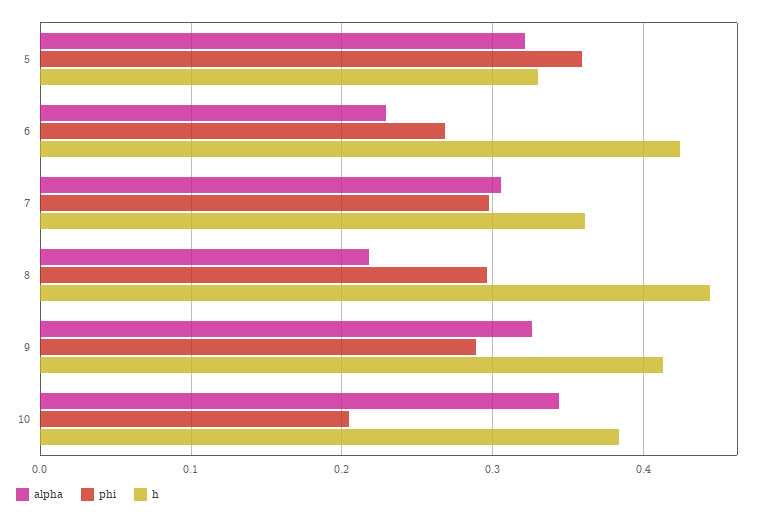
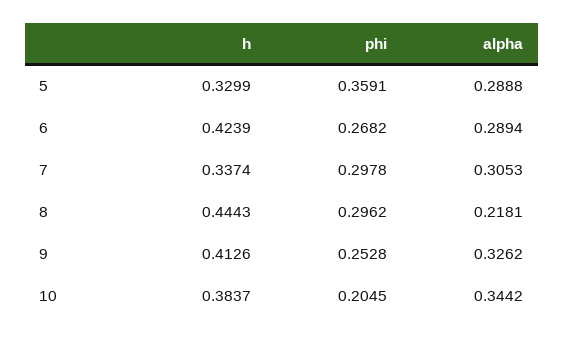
  {
    "alpha": {
-     "5": 0.32,
+     "5": 0.2888,
-     "6": 0.23,
+     "6": 0.2894,
      "7": 0.3053,
      "8": 0.2181,
      "9": 0.3262,
      "10": 0.3442
    },
    "phi": {
      "5": 0.3591,
      "6": 0.2682,
      "7": 0.2978,
      "8": 0.2962,
-     "9": 0.29,
+     "9": 0.2528,
      "10": 0.2045
    },
    "h": {
      "5": 0.3299,
      "6": 0.4239,
-     "7": 0.36,
+     "7": 0.3374,
      "8": 0.4443,
      "9": 0.4126,
      "10": 0.3837
    }
  }

